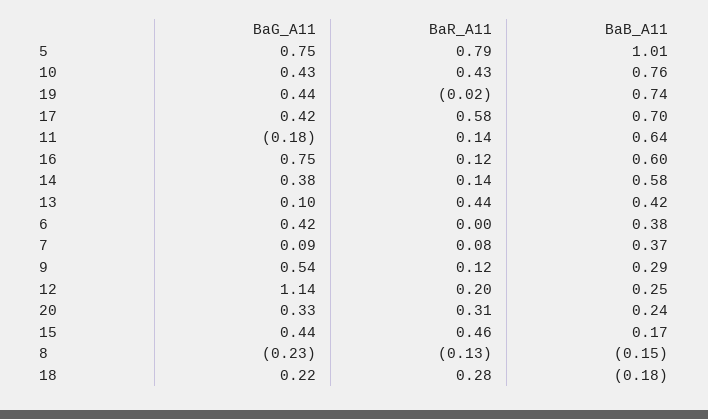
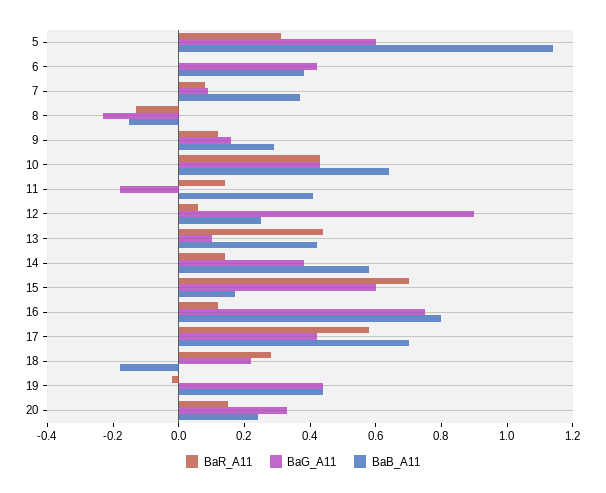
  {
    "BaG_A11": {
-     "5": 0.75,
+     "5": 0.6,
      "10": 0.43,
      "19": 0.44,
      "17": 0.42,
      "11": -0.18,
      "16": 0.75,
      "14": 0.38,
      "13": 0.1,
      "6": 0.42,
      "7": 0.09,
-     "9": 0.54,
+     "9": 0.15,
-     "12": 1.14,
+     "12": 0.9,
      "20": 0.33,
-     "15": 0.44,
+     "15": 0.6,
      "8": -0.23,
      "18": 0.22
    },
    "BaR_A11": {
-     "5": 0.79,
+     "5": 0.3,
      "10": 0.43,
      "19": -0.02,
      "17": 0.58,
      "11": 0.14,
      "16": 0.12,
      "14": 0.14,
      "13": 0.44,
      "6": 0,
      "7": 0.08,
      "9": 0.12,
-     "12": 0.2,
+     "12": 0.05,
-     "20": 0.31,
+     "20": 0.15,
-     "15": 0.46,
+     "15": 0.7,
      "8": -0.13,
      "18": 0.28
    },
    "BaB_A11": {
-     "5": 1.01,
+     "5": 1.15,
-     "10": 0.76,
+     "10": 0.65,
-     "19": 0.74,
+     "19": 0.45,
      "17": 0.7,
-     "11": 0.64,
+     "11": 0.4,
-     "16": 0.6,
+     "16": 0.8,
      "14": 0.58,
      "13": 0.42,
      "6": 0.38,
      "7": 0.37,
      "9": 0.29,
      "12": 0.25,
      "20": 0.24,
      "15": 0.17,
      "8": -0.15,
      "18": -0.18
    }
  }

